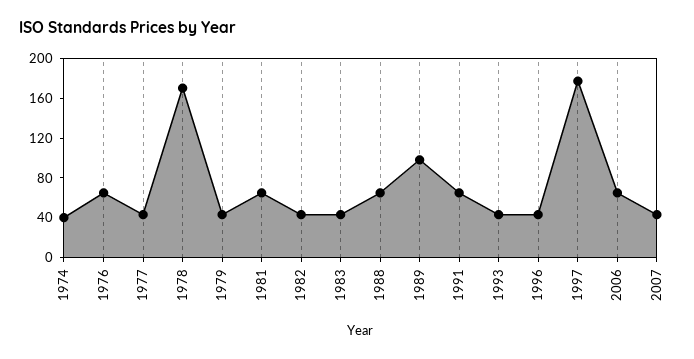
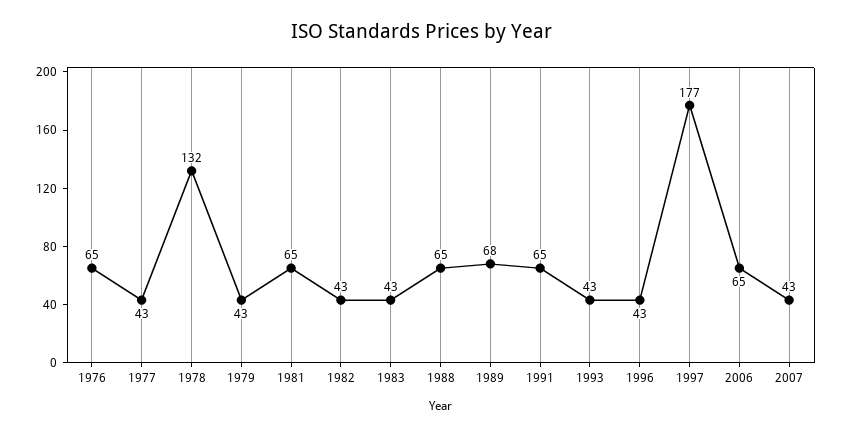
  {
-   "1974": 40,
    "1976": 65,
    "1977": 43,
-   "1978": 170,
+   "1978": 132,
    "1979": 43,
    "1981": 65,
    "1982": 43,
    "1983": 43,
    "1988": 65,
-   "1989": 100,
+   "1989": 68,
    "1991": 65,
    "1993": 43,
    "1996": 43,
    "1997": 177,
    "2006": 65,
    "2007": 43
  }

